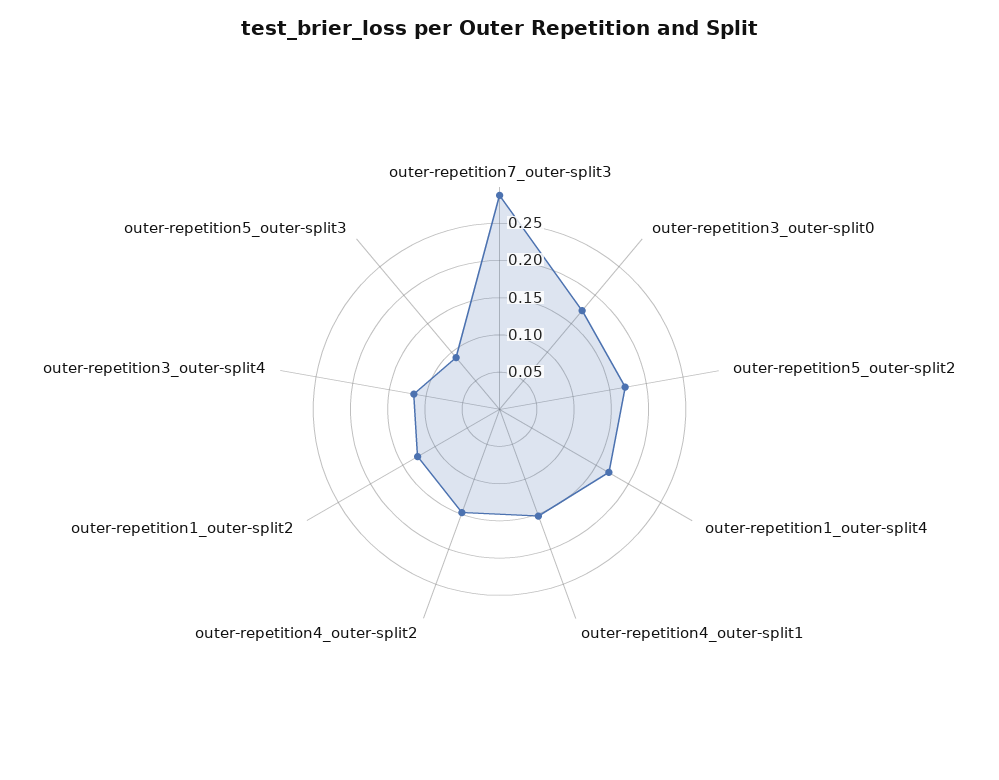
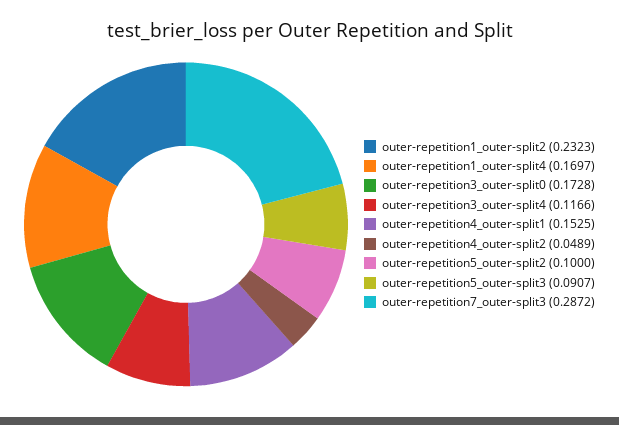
  {
    "outer-repetition7_outer-split3": 0.2872,
    "outer-repetition3_outer-split0": 0.1728,
-   "outer-repetition5_outer-split2": 0.175,
+   "outer-repetition5_outer-split2": 0.1,
    "outer-repetition1_outer-split4": 0.1697,
    "outer-repetition4_outer-split1": 0.1525,
-   "outer-repetition4_outer-split2": 0.15,
+   "outer-repetition4_outer-split2": 0.0489,
-   "outer-repetition1_outer-split2": 0.125,
+   "outer-repetition1_outer-split2": 0.2323,
    "outer-repetition3_outer-split4": 0.1166,
    "outer-repetition5_outer-split3": 0.0907
  }

